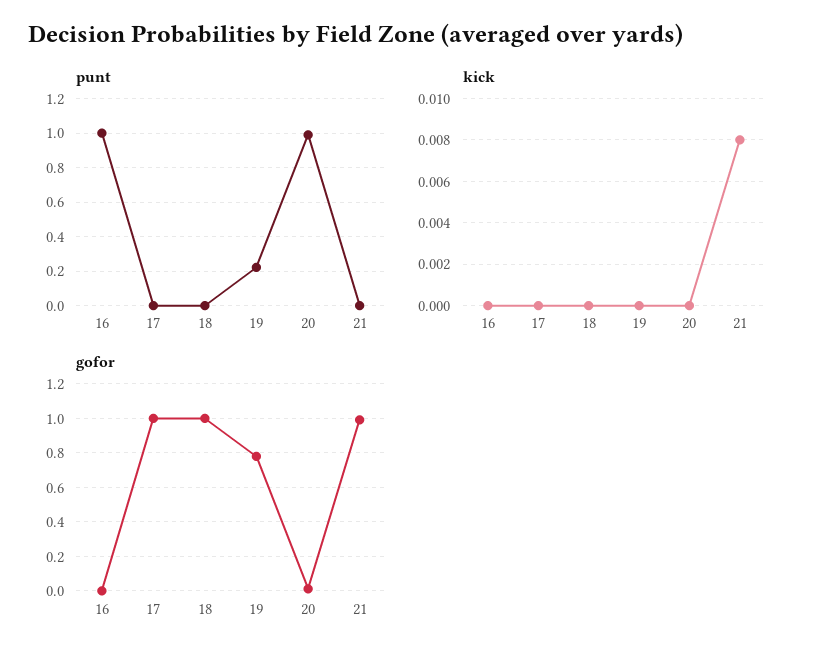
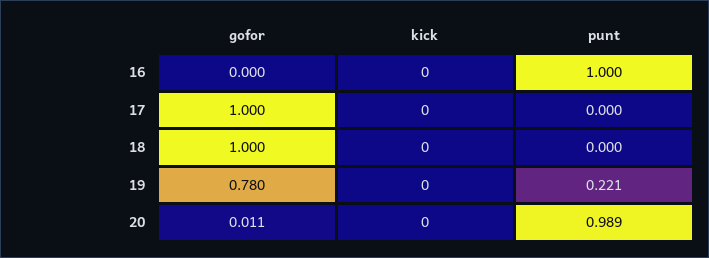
  {
    "punt": {
      "16": 1,
      "17": 0,
      "18": 0,
      "19": 0.221,
-     "20": 0.989,
+     "20": 0.989
-     "21": 0
    },
    "kick": {
      "16": 0,
      "17": 0,
      "18": 0,
      "19": 0,
-     "20": 0,
+     "20": 0
-     "21": 0.008
    },
    "gofor": {
      "16": 0,
      "17": 1,
      "18": 1,
      "19": 0.78,
-     "20": 0.011,
+     "20": 0.011
-     "21": 1
    }
  }

